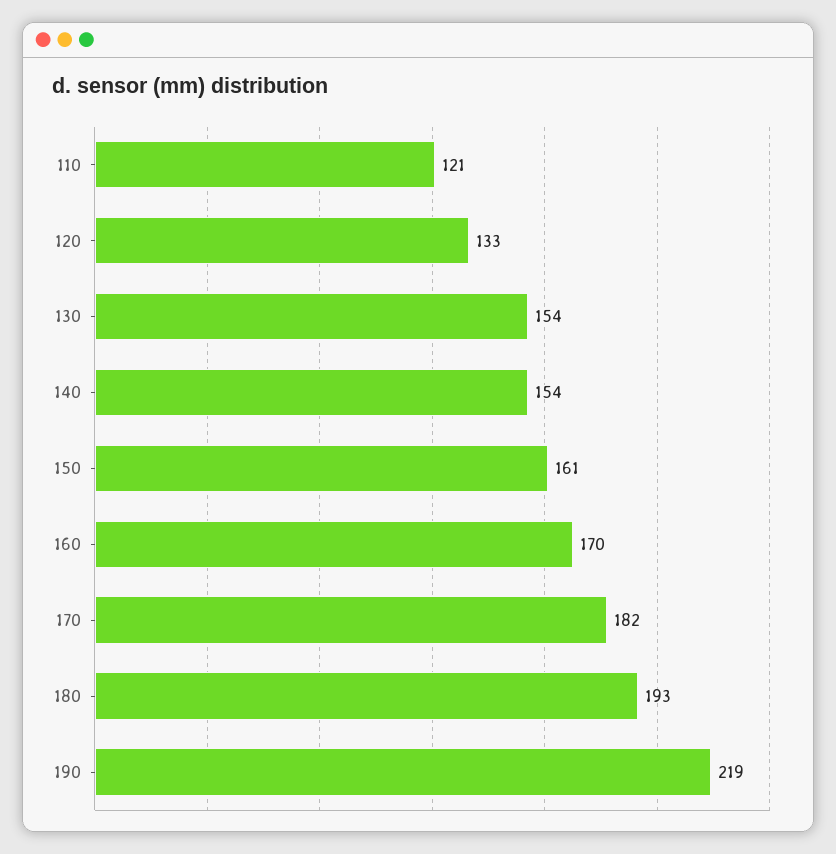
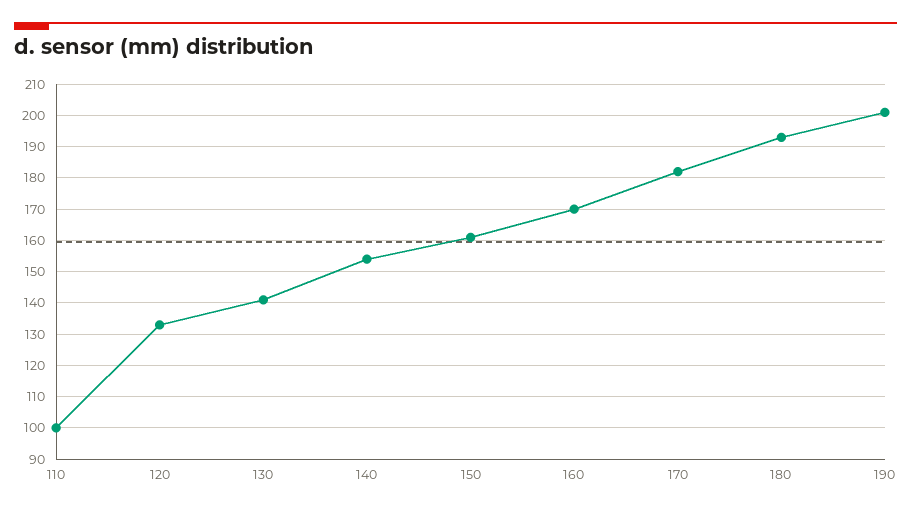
  {
-   "110": 121,
+   "110": 100,
    "120": 133,
-   "130": 154,
+   "130": 140,
    "140": 154,
    "150": 161,
    "160": 170,
    "170": 182,
    "180": 193,
-   "190": 219
+   "190": 200
  }

